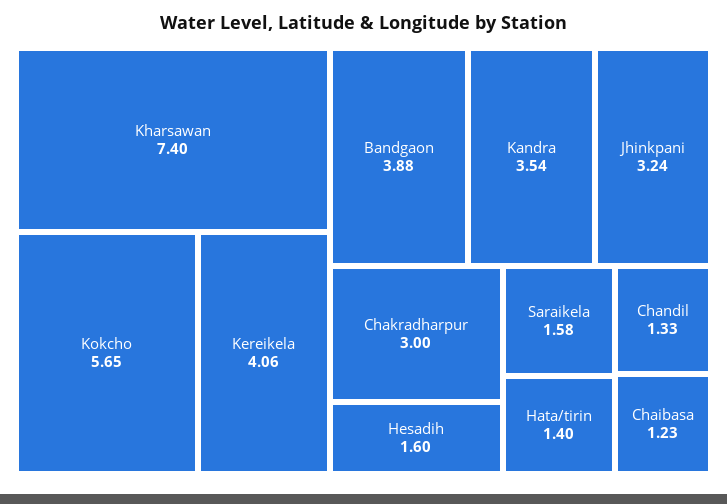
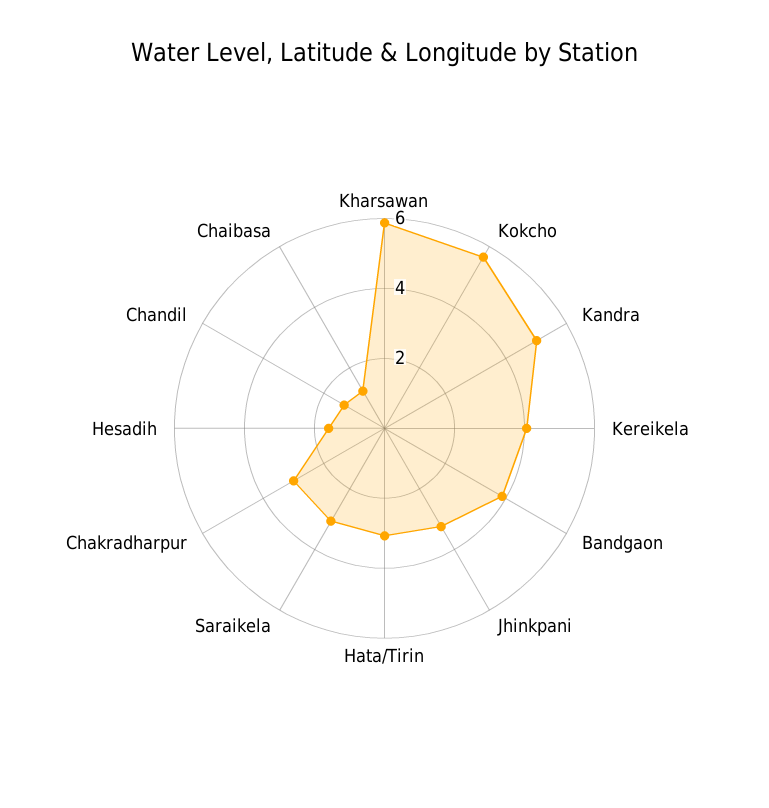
  {
-   "Kharsawan": 7.4,
+   "Kharsawan": 6,
    "Kokcho": 5.65,
    "Kereikela": 4.06,
    "Bandgaon": 3.88,
-   "Kandra": 3.54,
+   "Kandra": 5,
    "Jhinkpani": 3.24,
    "Chakradharpur": 3,
    "Hesadih": 1.6,
-   "Saraikela": 1.58,
+   "Saraikela": 3,
-   "Hata/tirin": 1.4,
+   "Hata/tirin": 3,
    "Chandil": 1.33,
    "Chaibasa": 1.23
  }

